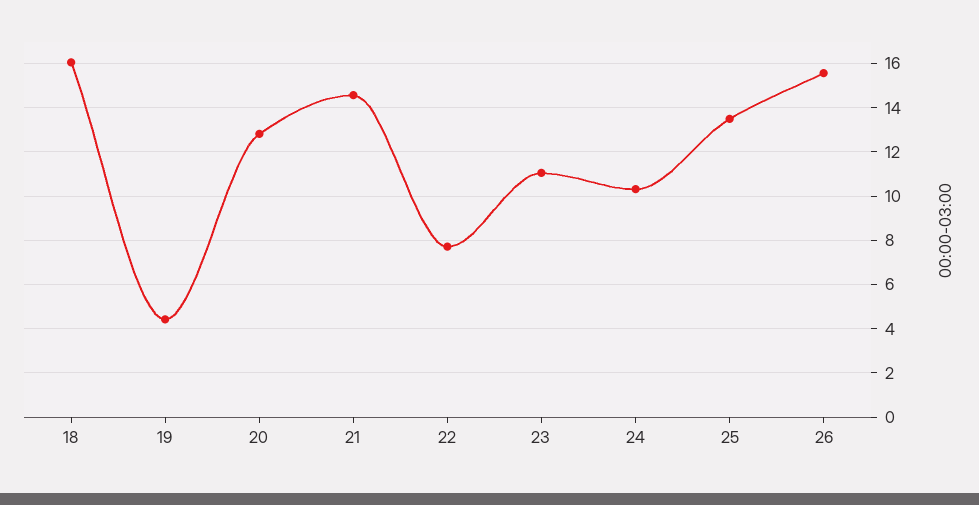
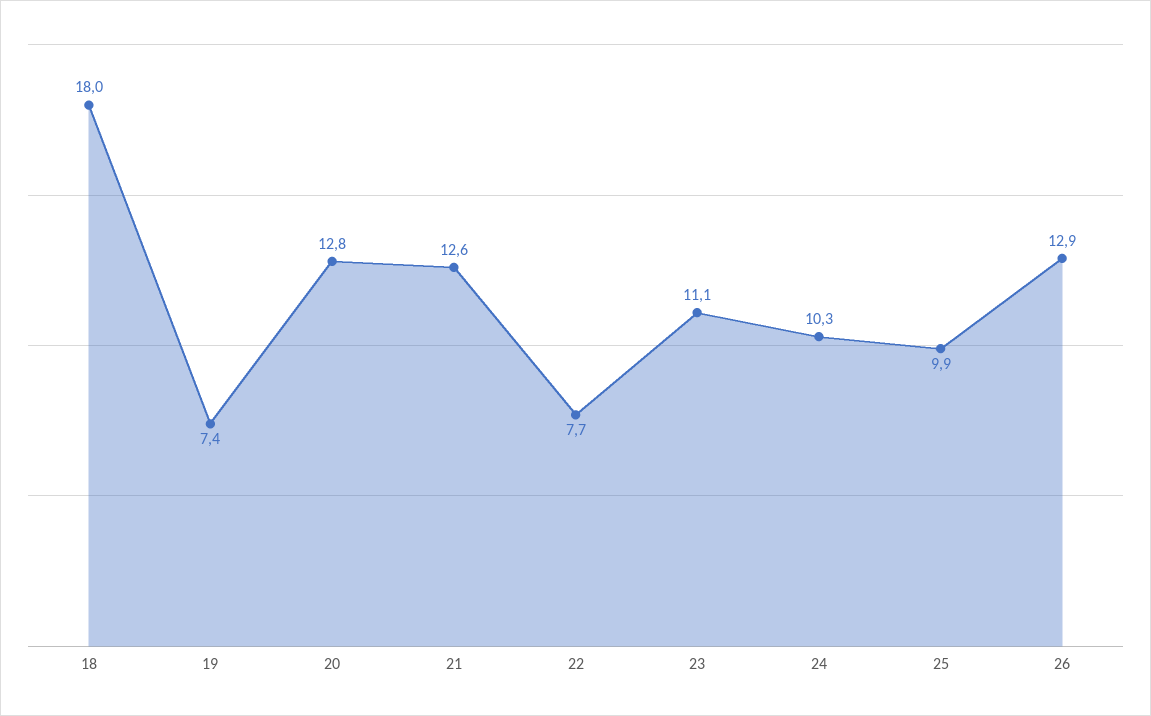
  {
-   "18": 16,
+   "18": 18,
-   "19": 4.5,
+   "19": 7.4,
    "20": 12.8,
-   "21": 14.5,
+   "21": 12.6,
    "22": 7.7,
    "23": 11.1,
    "24": 10.3,
-   "25": 13.5,
+   "25": 9.9,
-   "26": 15.5
+   "26": 12.9
  }

